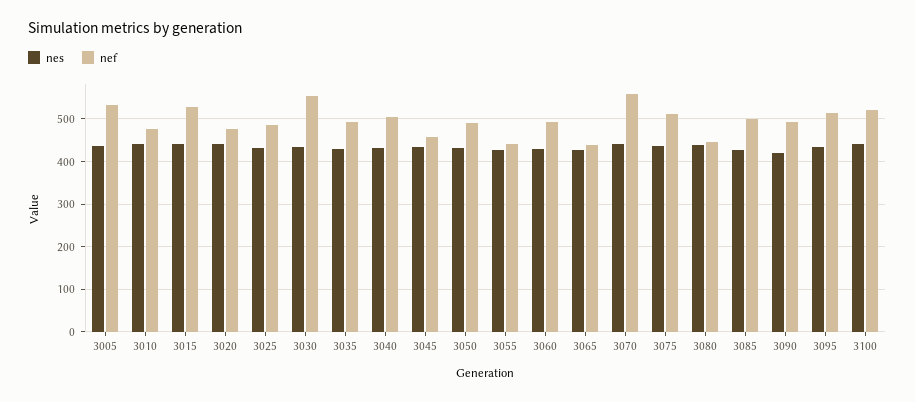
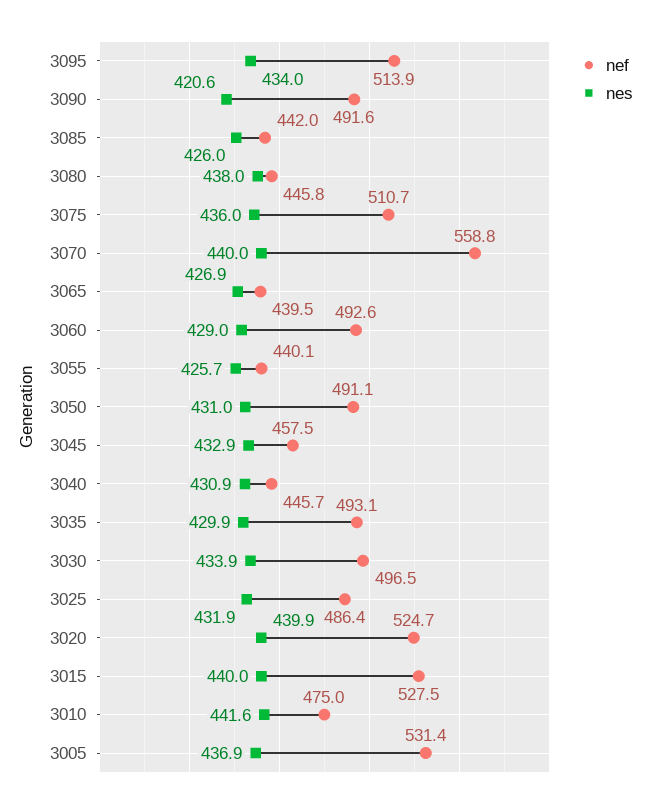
  {
    "nes": {
      "3005": 436.9,
      "3010": 441.6,
      "3015": 440,
      "3020": 439.9,
      "3025": 431.9,
      "3030": 433.9,
      "3035": 429.9,
      "3040": 430.9,
      "3045": 432.9,
      "3050": 431,
      "3055": 425.7,
      "3060": 429,
      "3065": 426.9,
      "3070": 440,
      "3075": 436,
      "3080": 438,
      "3085": 426,
      "3090": 420.6,
-     "3095": 434,
+     "3095": 434
-     "3100": 440
    },
    "nef": {
      "3005": 531.4,
      "3010": 475,
      "3015": 527.5,
-     "3020": 480,
+     "3020": 524.7,
      "3025": 486.4,
-     "3030": 560,
+     "3030": 496.5,
      "3035": 493.1,
-     "3040": 500,
+     "3040": 445.7,
      "3045": 457.5,
      "3050": 491.1,
      "3055": 440.1,
      "3060": 492.6,
      "3065": 439.5,
      "3070": 558.8,
      "3075": 510.7,
      "3080": 445.8,
-     "3085": 500,
+     "3085": 442,
      "3090": 491.6,
-     "3095": 513.9,
+     "3095": 513.9
-     "3100": 520
    }
  }

